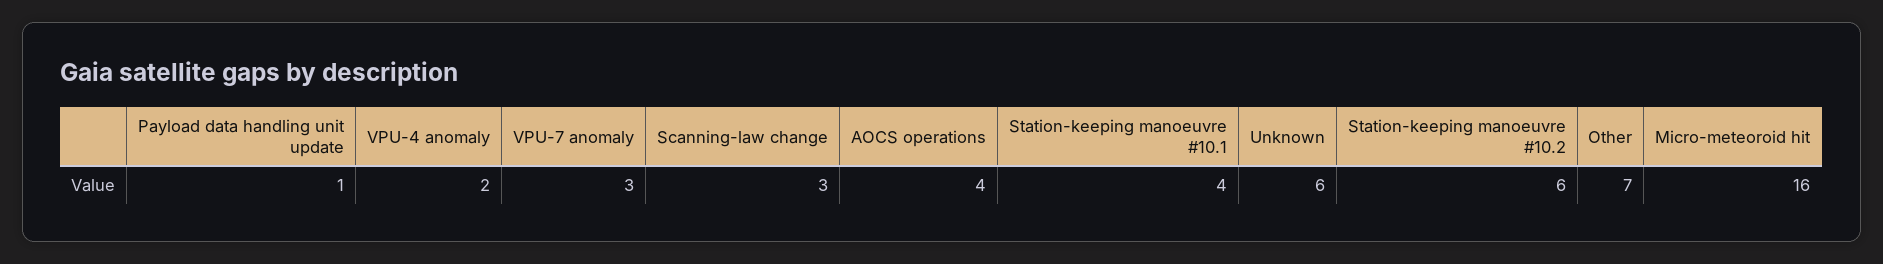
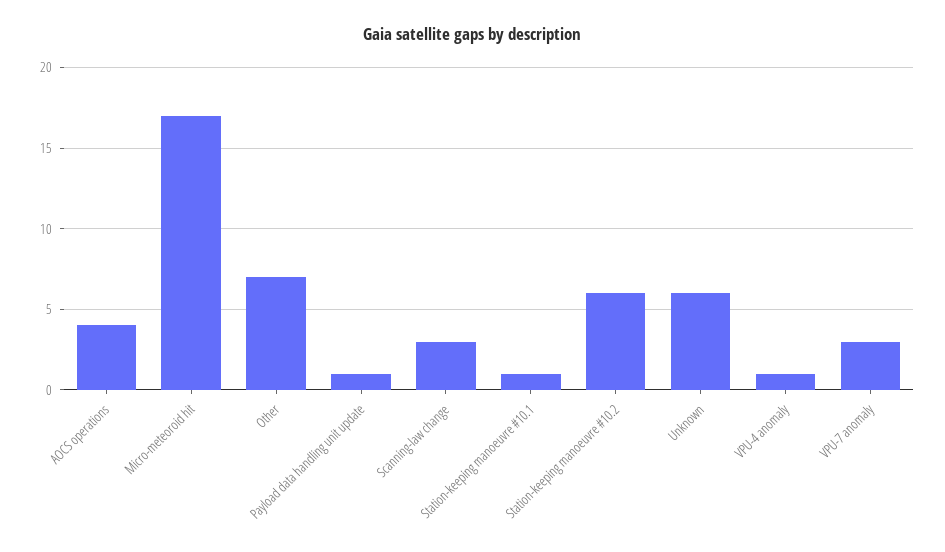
  {
    "Payload data handling unit update": 1,
-   "VPU-4 anomaly": 2,
+   "VPU-4 anomaly": 1,
    "VPU-7 anomaly": 3,
    "Scanning-law change": 3,
    "AOCS operations": 4,
-   "Station-keeping manoeuvre #10.1": 4,
+   "Station-keeping manoeuvre #10.1": 1,
    "Unknown": 6,
    "Station-keeping manoeuvre #10.2": 6,
    "Other": 7,
-   "Micro-meteoroid hit": 16
+   "Micro-meteoroid hit": 17
  }

